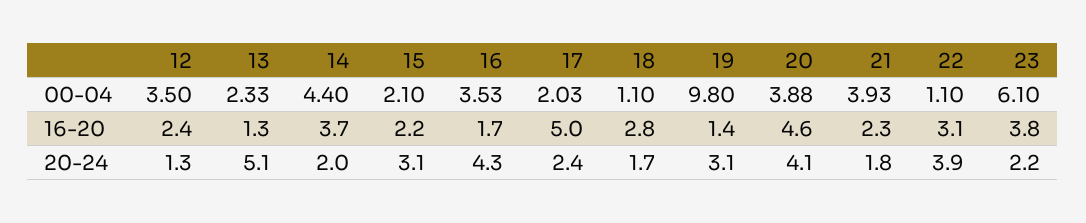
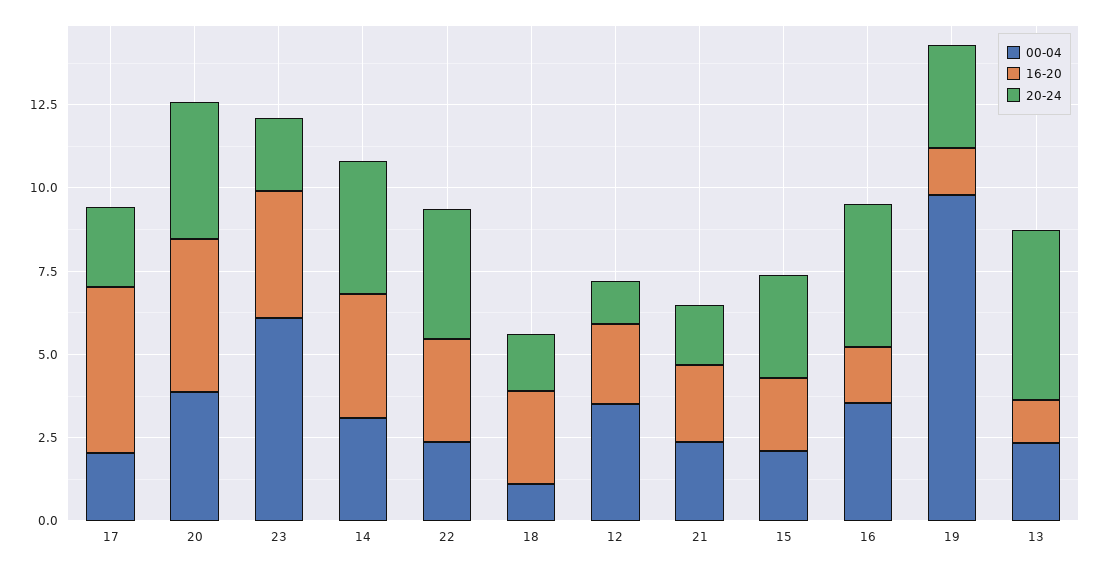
  {
    "00-04": {
      "12": 3.5,
      "13": 2.33,
-     "14": 4.4,
+     "14": 3,
      "15": 2.1,
      "16": 3.53,
      "17": 2.03,
      "18": 1.1,
      "19": 9.8,
      "20": 3.88,
-     "21": 3.93,
+     "21": 2.5,
-     "22": 1.1,
+     "22": 2.5,
      "23": 6.1
    },
    "16-20": {
      "12": 2.4,
      "13": 1.3,
      "14": 3.7,
      "15": 2.2,
      "16": 1.7,
      "17": 5,
      "18": 2.8,
      "19": 1.4,
      "20": 4.6,
      "21": 2.3,
      "22": 3.1,
      "23": 3.8
    },
    "20-24": {
      "12": 1.3,
      "13": 5.1,
-     "14": 2,
+     "14": 4,
      "15": 3.1,
      "16": 4.3,
      "17": 2.4,
      "18": 1.7,
      "19": 3.1,
      "20": 4.1,
      "21": 1.8,
      "22": 3.9,
      "23": 2.2
    }
  }

